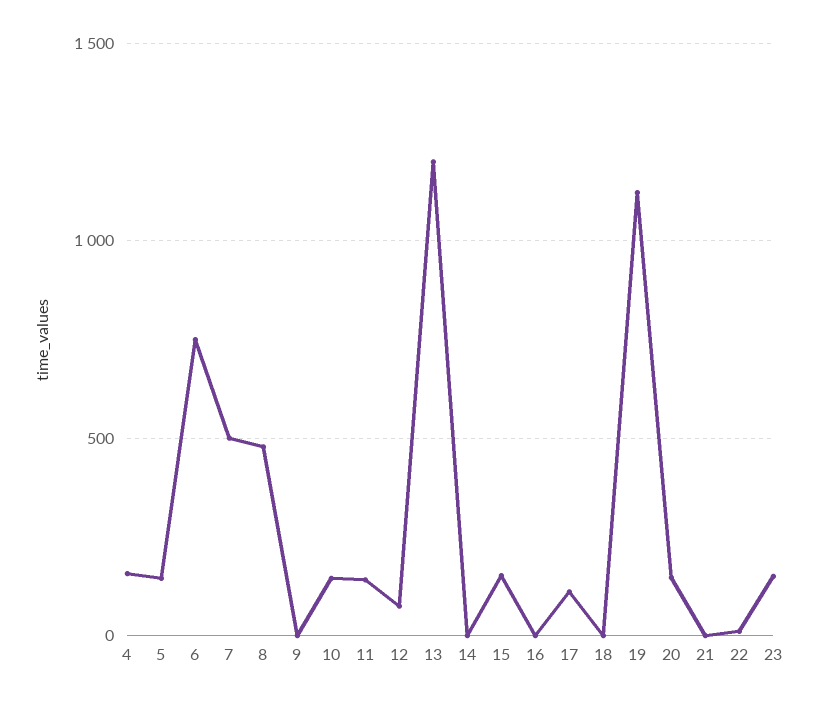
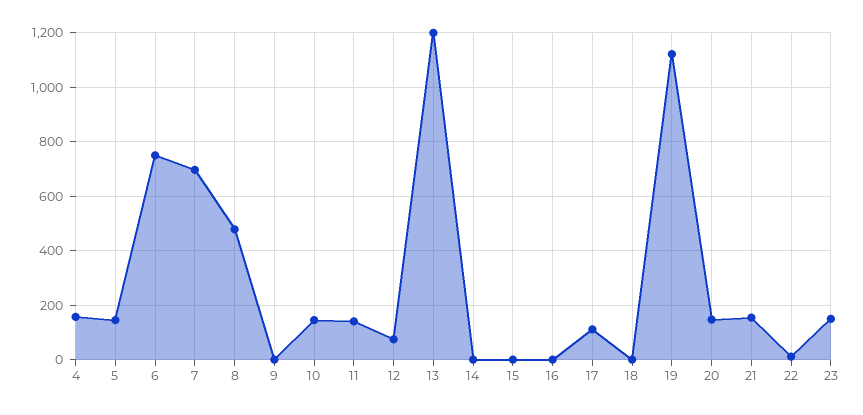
  {
    "4": 150,
    "5": 150,
    "6": 750,
-   "7": 500,
+   "7": 700,
    "8": 475,
    "9": 0,
    "10": 150,
    "11": 150,
    "12": 75,
    "13": 1200,
    "14": 0,
-   "15": 150,
+   "15": 0,
    "16": 0,
    "17": 100,
    "18": 0,
    "19": 1125,
    "20": 150,
-   "21": 0,
+   "21": 150,
    "22": 0,
    "23": 150
  }

